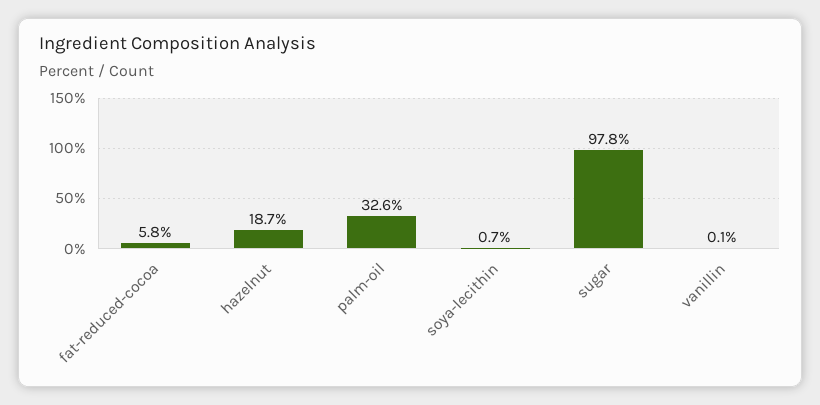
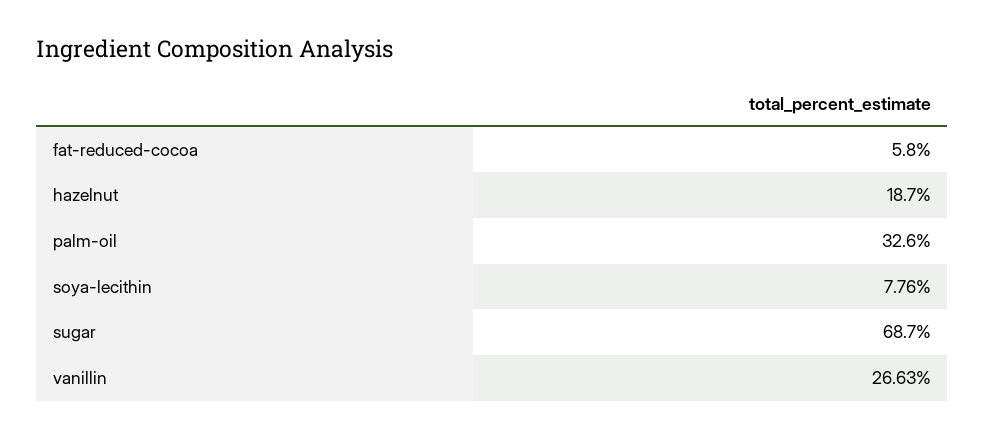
  {
    "fat-reduced-cocoa": 5.8,
    "hazelnut": 18.7,
    "palm-oil": 32.6,
-   "soya-lecithin": 0.7,
+   "soya-lecithin": 7.76,
-   "sugar": 97.8,
+   "sugar": 68.7,
-   "vanillin": 0.1
+   "vanillin": 26.63
  }

